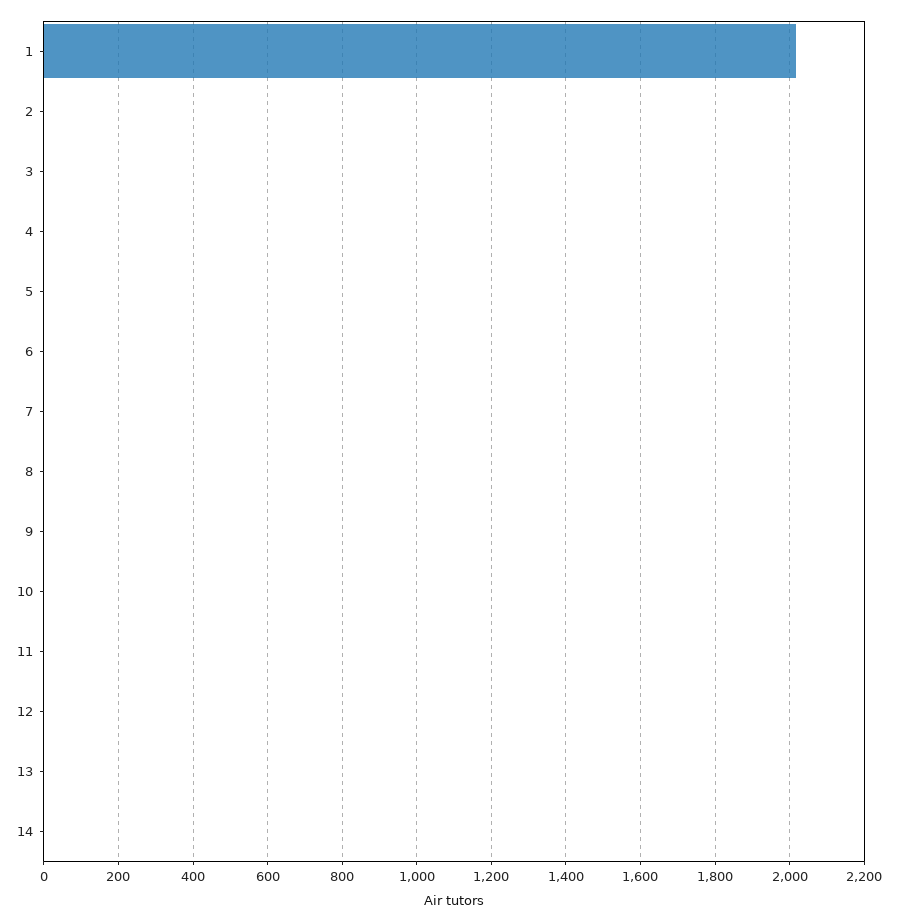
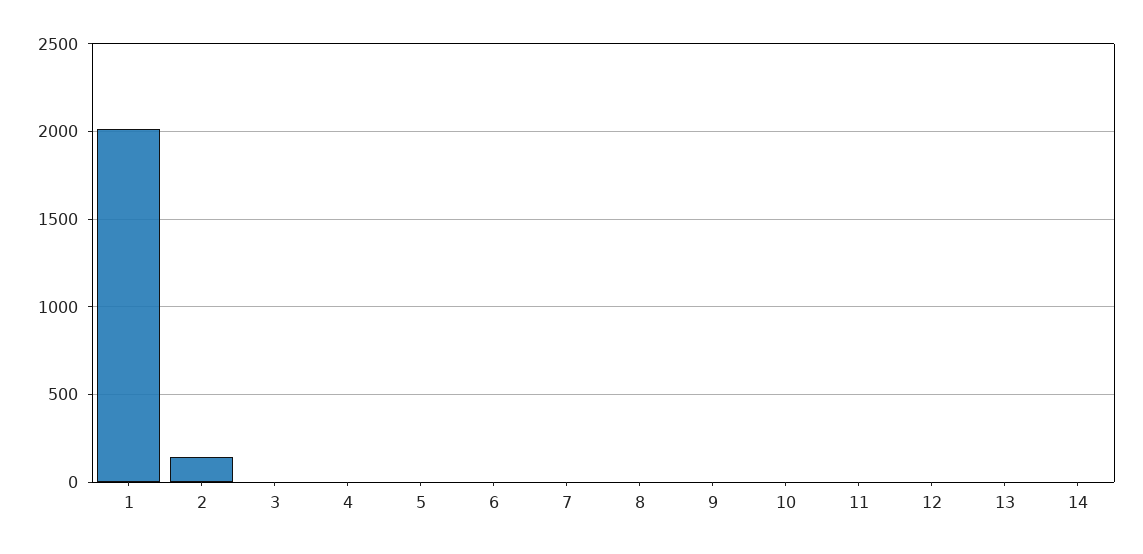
  {
    "1": 2020,
-   "2": 0,
+   "2": 150,
    "3": 0,
    "4": 0,
    "5": 0,
    "6": 0,
    "7": 0,
    "8": 0,
    "9": 0,
    "10": 0,
    "11": 0,
    "12": 0,
    "13": 0,
    "14": 0
  }

